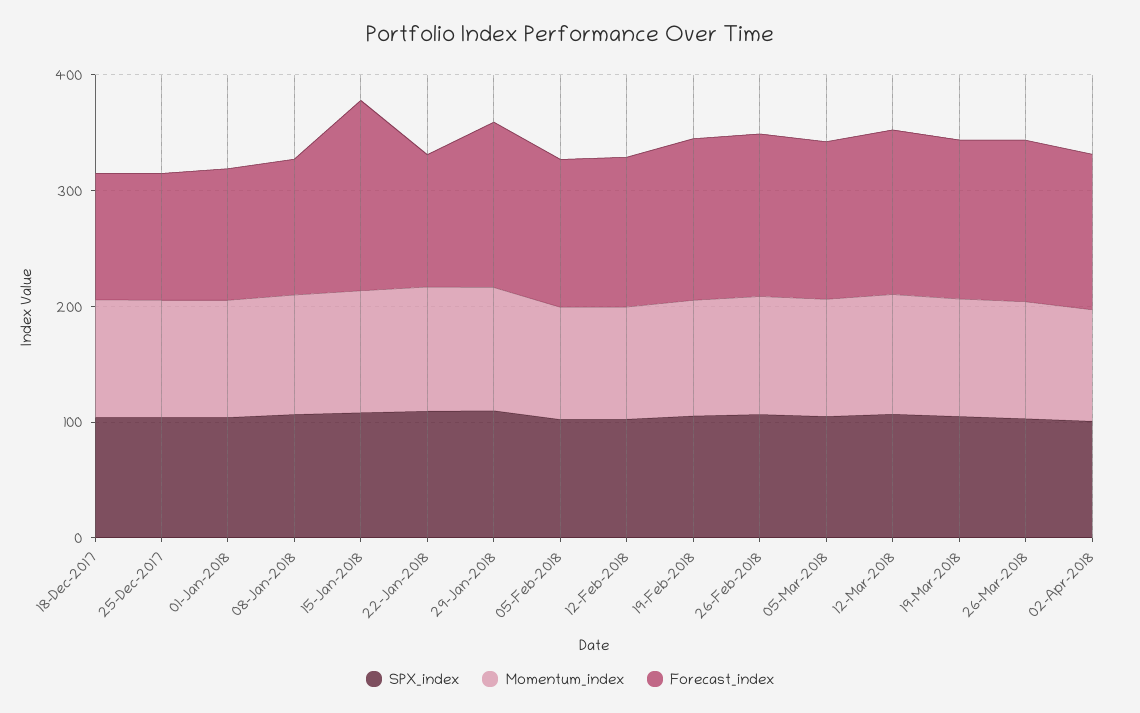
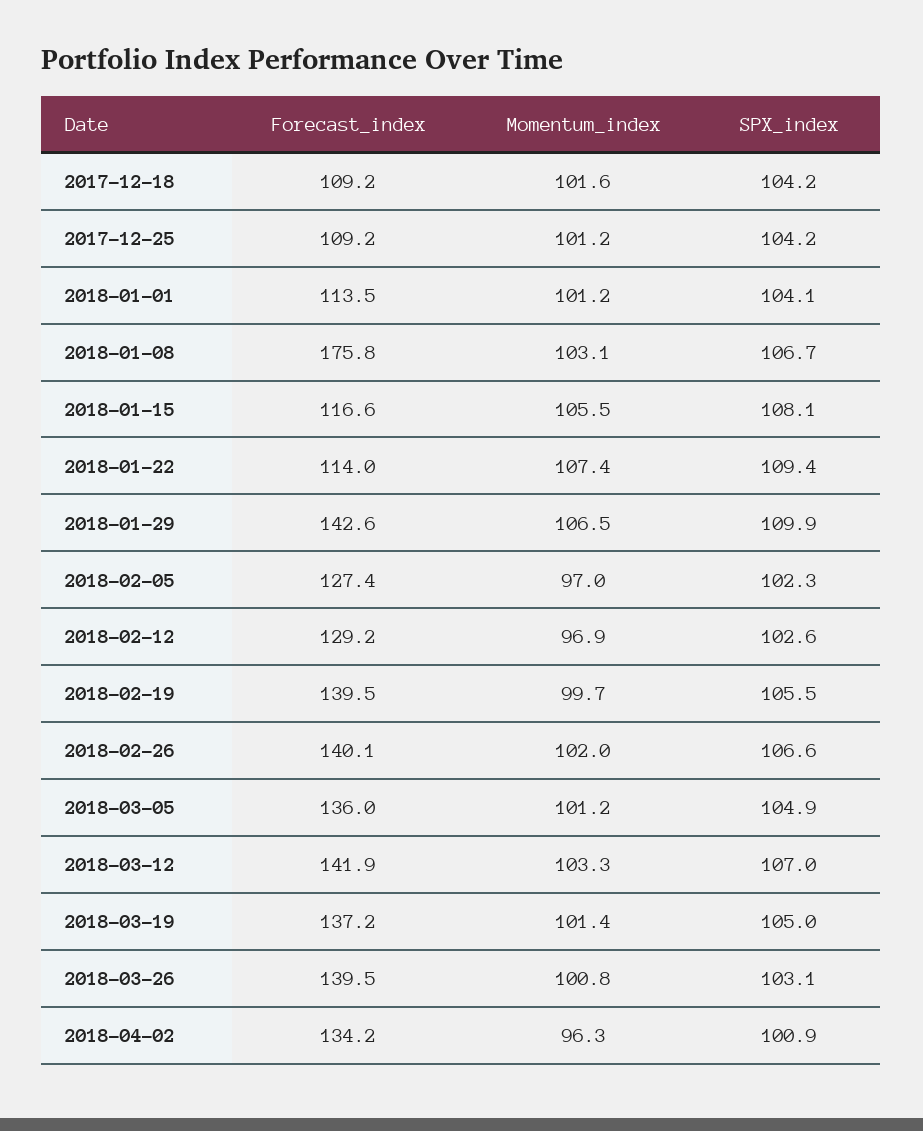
  {
    "SPX_index": {
      "18-Dec-2017": 104.2,
      "25-Dec-2017": 104.2,
      "01-Jan-2018": 104.1,
      "08-Jan-2018": 106.7,
      "15-Jan-2018": 108.1,
      "22-Jan-2018": 109.4,
      "29-Jan-2018": 109.9,
      "05-Feb-2018": 102.3,
      "12-Feb-2018": 102.6,
      "19-Feb-2018": 105.5,
      "26-Feb-2018": 106.6,
      "05-Mar-2018": 104.9,
      "12-Mar-2018": 107,
      "19-Mar-2018": 105,
      "26-Mar-2018": 103.1,
      "02-Apr-2018": 100.9
    },
    "Momentum_index": {
      "18-Dec-2017": 101.6,
      "25-Dec-2017": 101.2,
      "01-Jan-2018": 101.2,
      "08-Jan-2018": 103.1,
      "15-Jan-2018": 105.5,
      "22-Jan-2018": 107.4,
      "29-Jan-2018": 106.5,
      "05-Feb-2018": 97,
      "12-Feb-2018": 96.9,
      "19-Feb-2018": 99.7,
      "26-Feb-2018": 102,
      "05-Mar-2018": 101.2,
      "12-Mar-2018": 103.3,
      "19-Mar-2018": 101.4,
      "26-Mar-2018": 100.8,
      "02-Apr-2018": 96.3
    },
    "Forecast_index": {
      "18-Dec-2017": 109.2,
      "25-Dec-2017": 109.2,
      "01-Jan-2018": 113.5,
-     "08-Jan-2018": 120,
+     "08-Jan-2018": 175.8,
-     "15-Jan-2018": 160,
+     "15-Jan-2018": 116.6,
      "22-Jan-2018": 114,
      "29-Jan-2018": 142.6,
      "05-Feb-2018": 127.4,
      "12-Feb-2018": 129.2,
      "19-Feb-2018": 139.5,
      "26-Feb-2018": 140.1,
      "05-Mar-2018": 136,
      "12-Mar-2018": 141.9,
      "19-Mar-2018": 137.2,
      "26-Mar-2018": 139.5,
      "02-Apr-2018": 134.2
    }
  }

